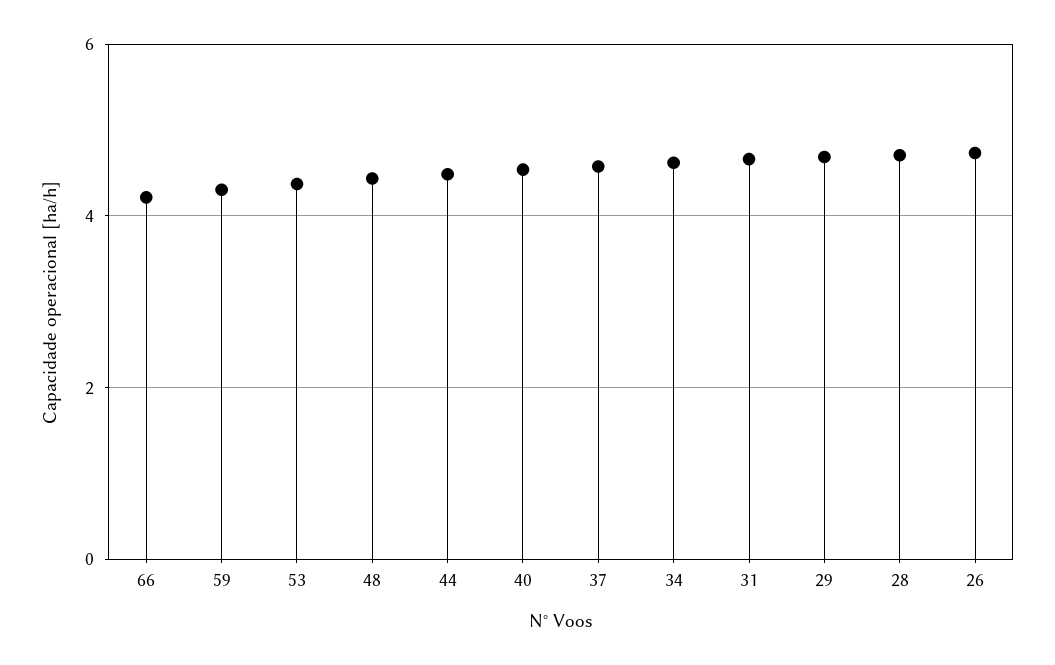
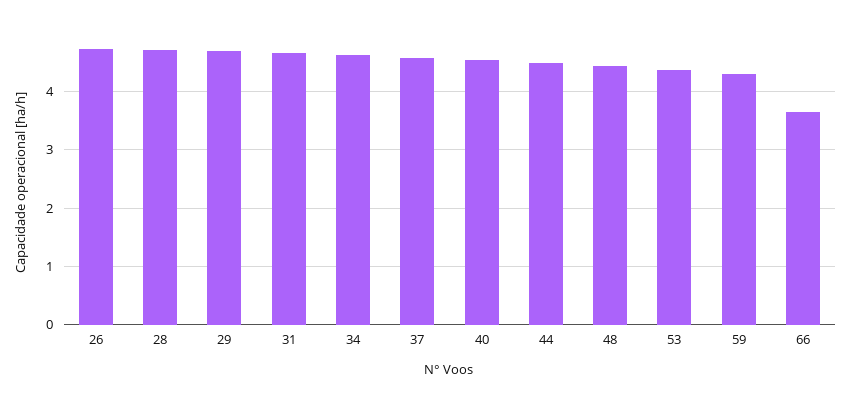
  {
-   "66": 4.2,
+   "66": 3.6,
    "59": 4.4,
    "53": 4.4,
    "48": 4.4,
    "44": 4.4,
    "40": 4.6,
    "37": 4.6,
    "34": 4.6,
    "31": 4.6,
    "29": 4.6,
    "28": 4.8,
    "26": 4.8
  }

